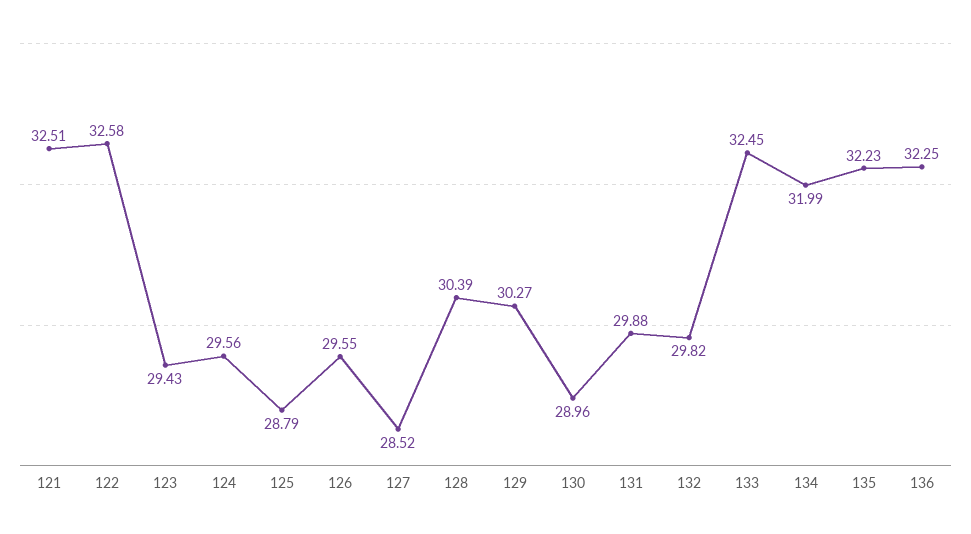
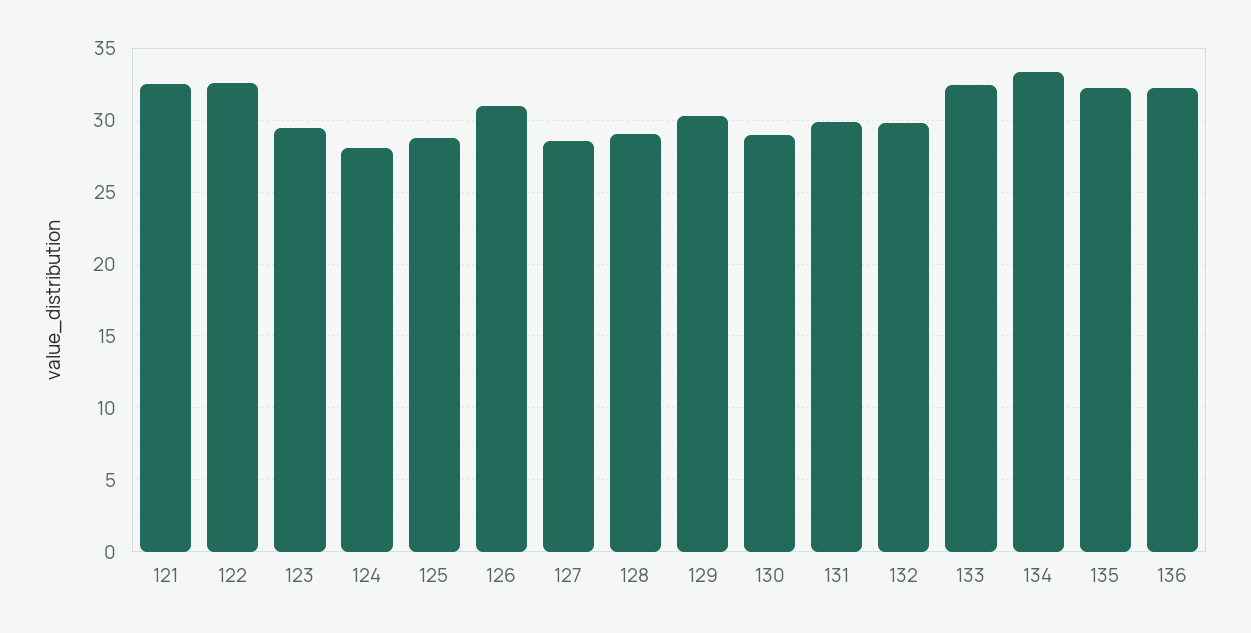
  {
    "121": 32.51,
    "122": 32.58,
    "123": 29.43,
-   "124": 29.56,
+   "124": 28,
    "125": 28.79,
-   "126": 29.55,
+   "126": 31,
    "127": 28.52,
-   "128": 30.39,
+   "128": 29,
    "129": 30.27,
    "130": 28.96,
    "131": 29.88,
    "132": 29.82,
    "133": 32.45,
-   "134": 31.99,
+   "134": 33.5,
    "135": 32.23,
    "136": 32.25
  }

